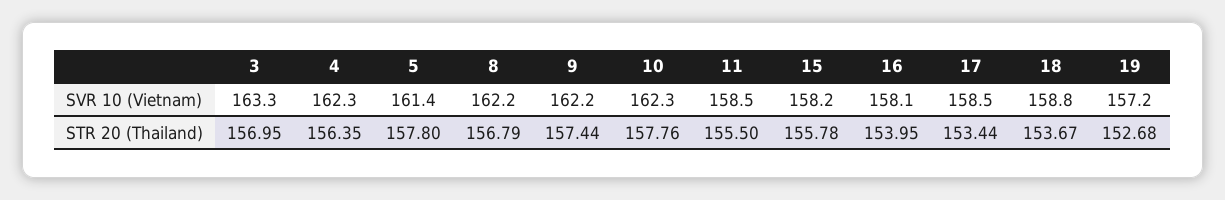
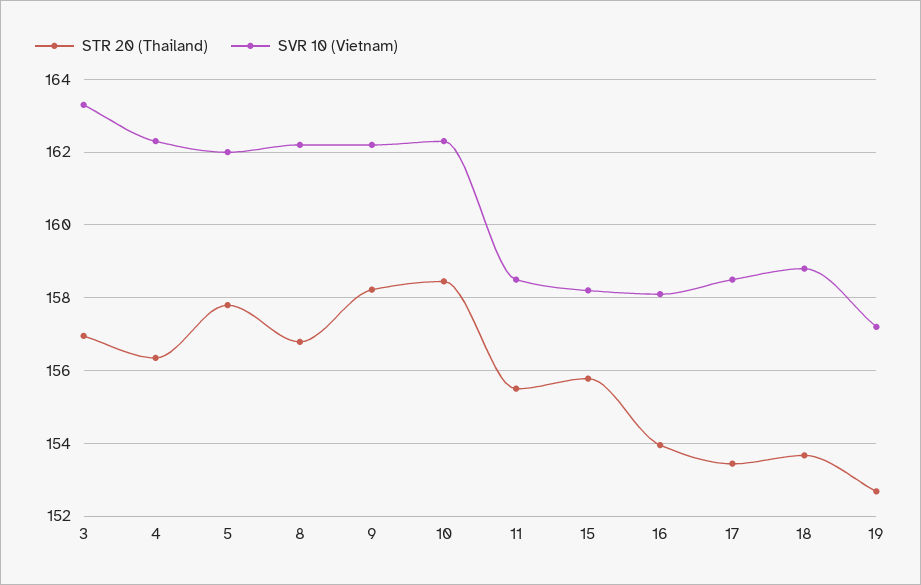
  {
    "SVR 10 (Vietnam)": {
      "3": 163.3,
      "4": 162.3,
-     "5": 161.4,
+     "5": 162,
      "8": 162.2,
      "9": 162.2,
      "10": 162.3,
      "11": 158.5,
      "15": 158.2,
      "16": 158.1,
      "17": 158.5,
      "18": 158.8,
      "19": 157.2
    },
    "STR 20 (Thailand)": {
      "3": 156.95,
      "4": 156.35,
      "5": 157.8,
      "8": 156.79,
-     "9": 157.44,
+     "9": 158.2,
-     "10": 157.76,
+     "10": 158.4,
      "11": 155.5,
      "15": 155.78,
      "16": 153.95,
      "17": 153.44,
      "18": 153.67,
      "19": 152.68
    }
  }

